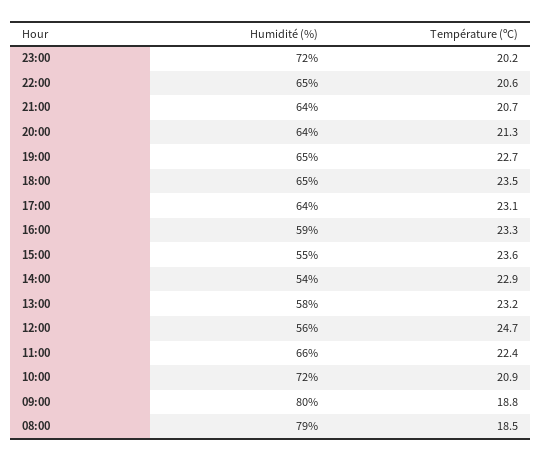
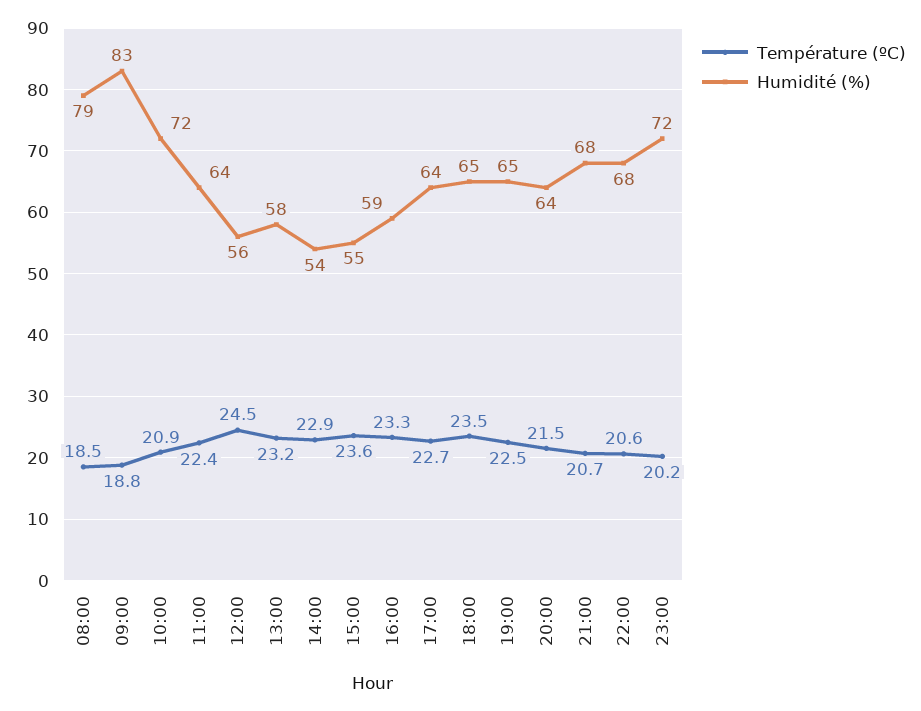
  {
    "Humidité (%)": {
      "23:00": 72,
-     "22:00": 65,
+     "22:00": 68,
-     "21:00": 64,
+     "21:00": 68,
      "20:00": 64,
      "19:00": 65,
      "18:00": 65,
      "17:00": 64,
      "16:00": 59,
      "15:00": 55,
      "14:00": 54,
      "13:00": 58,
      "12:00": 56,
-     "11:00": 66,
+     "11:00": 64,
      "10:00": 72,
-     "09:00": 80,
+     "09:00": 83,
      "08:00": 79
    },
    "Température (ºC)": {
      "23:00": 20.2,
      "22:00": 20.6,
      "21:00": 20.7,
-     "20:00": 21.3,
+     "20:00": 21.5,
-     "19:00": 22.7,
+     "19:00": 22.5,
      "18:00": 23.5,
-     "17:00": 23.1,
+     "17:00": 22.7,
      "16:00": 23.3,
      "15:00": 23.6,
      "14:00": 22.9,
      "13:00": 23.2,
-     "12:00": 24.7,
+     "12:00": 24.5,
      "11:00": 22.4,
      "10:00": 20.9,
      "09:00": 18.8,
      "08:00": 18.5
    }
  }

